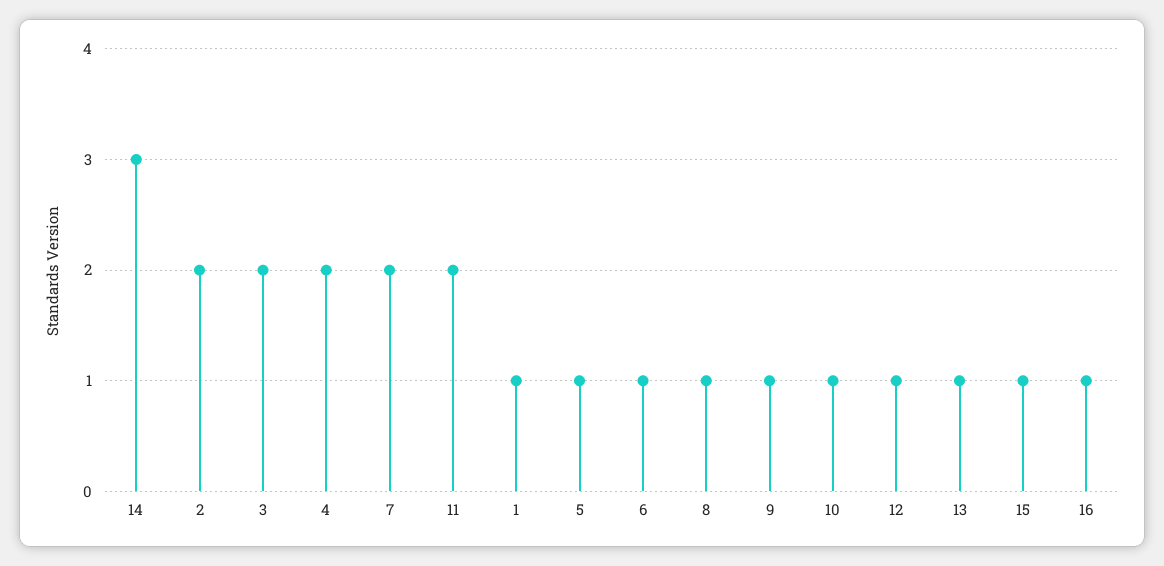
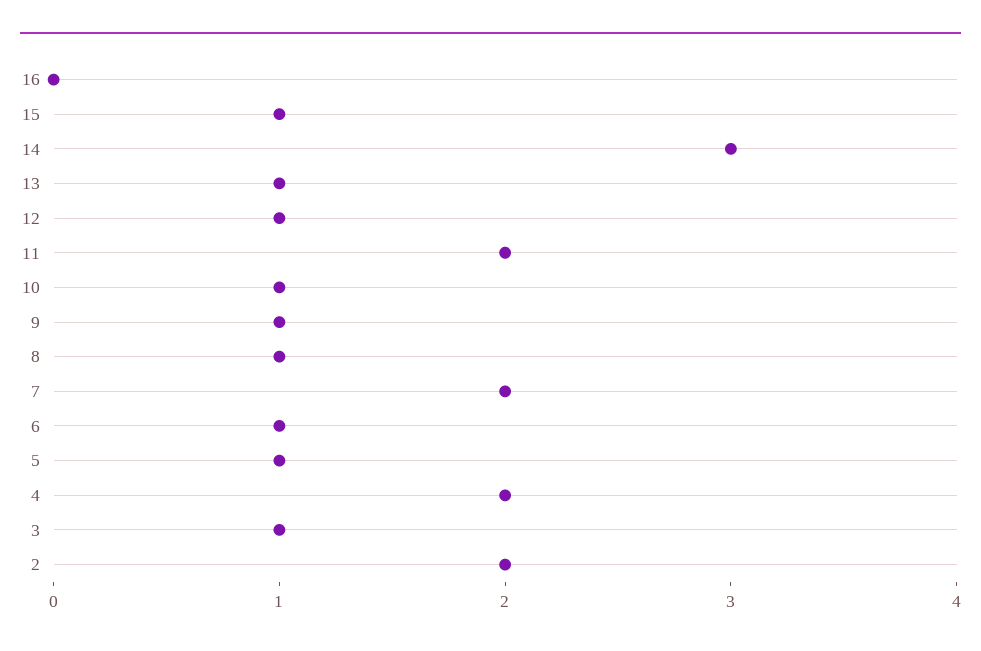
  {
    "14": 3,
    "2": 2,
-   "3": 2,
+   "3": 1,
    "4": 2,
    "7": 2,
    "11": 2,
-   "1": 1,
    "5": 1,
    "6": 1,
    "8": 1,
    "9": 1,
    "10": 1,
    "12": 1,
    "13": 1,
    "15": 1,
-   "16": 1
+   "16": 0
  }

